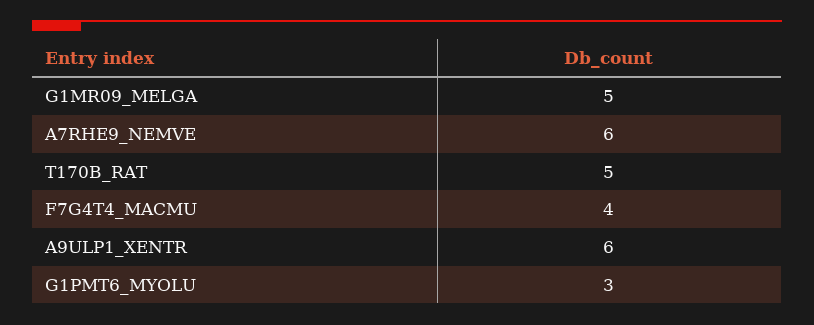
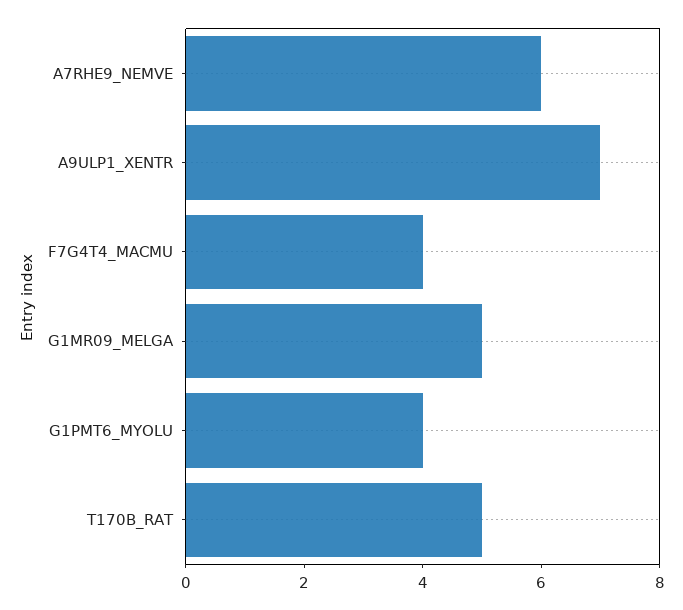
  {
    "G1MR09_MELGA": 5,
    "A7RHE9_NEMVE": 6,
    "T170B_RAT": 5,
    "F7G4T4_MACMU": 4,
-   "A9ULP1_XENTR": 6,
+   "A9ULP1_XENTR": 7,
-   "G1PMT6_MYOLU": 3
+   "G1PMT6_MYOLU": 4
  }

